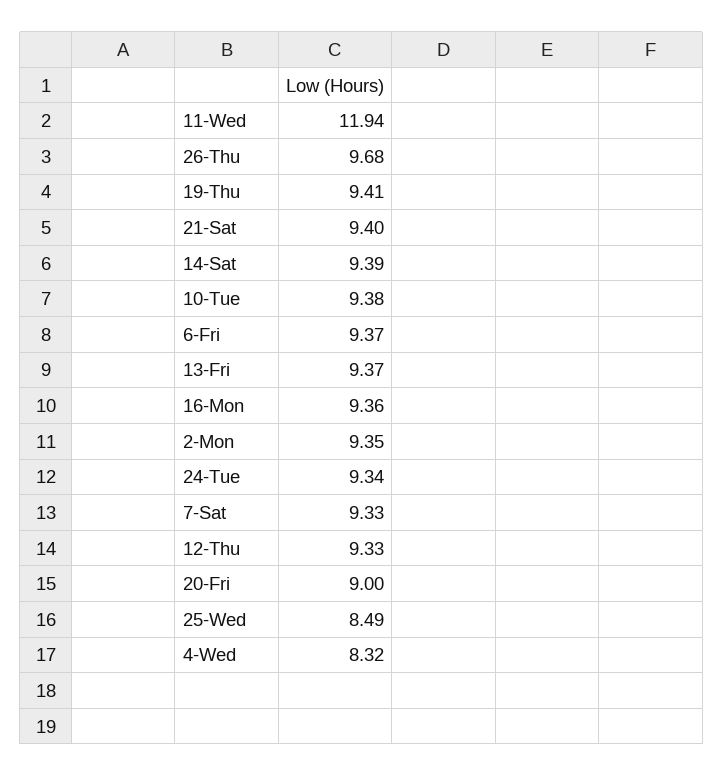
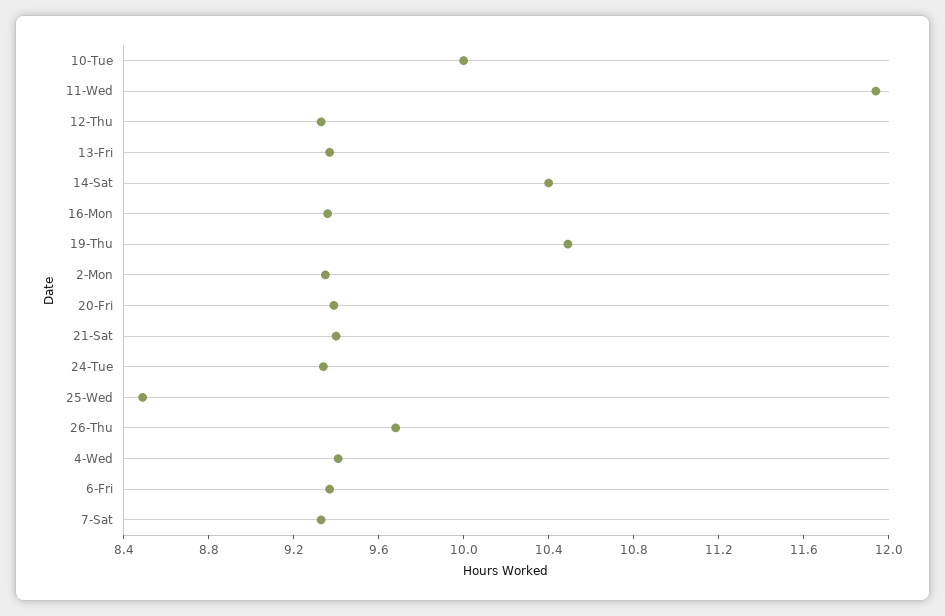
  {
    "11-Wed": 11.94,
    "26-Thu": 9.68,
-   "19-Thu": 9.41,
+   "19-Thu": 10.5,
    "21-Sat": 9.4,
-   "14-Sat": 9.39,
+   "14-Sat": 10.4,
-   "10-Tue": 9.38,
+   "10-Tue": 10,
    "6-Fri": 9.37,
    "13-Fri": 9.37,
    "16-Mon": 9.36,
    "2-Mon": 9.35,
    "24-Tue": 9.34,
    "7-Sat": 9.33,
    "12-Thu": 9.33,
-   "20-Fri": 9,
+   "20-Fri": 9.4,
    "25-Wed": 8.49,
-   "4-Wed": 8.32
+   "4-Wed": 9.4
  }

